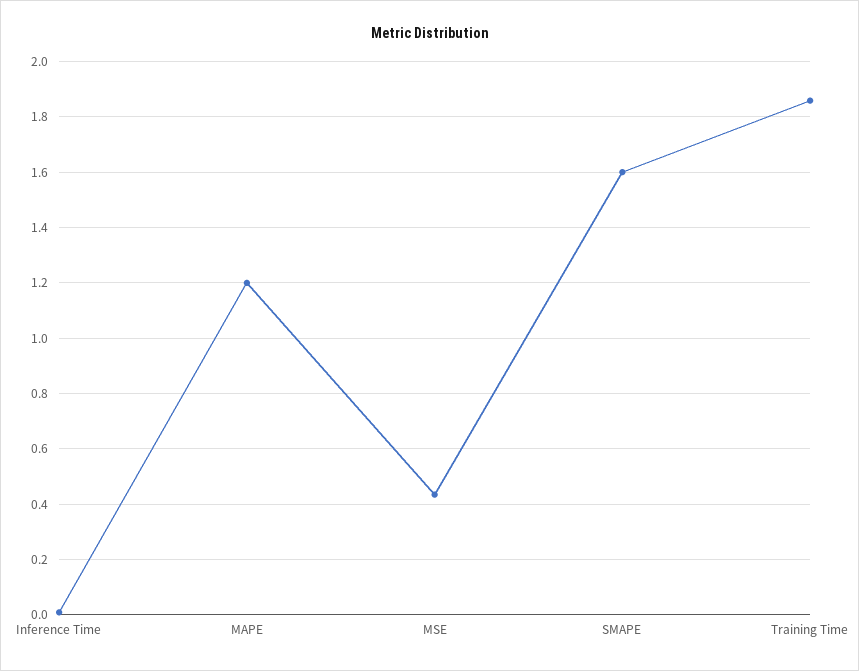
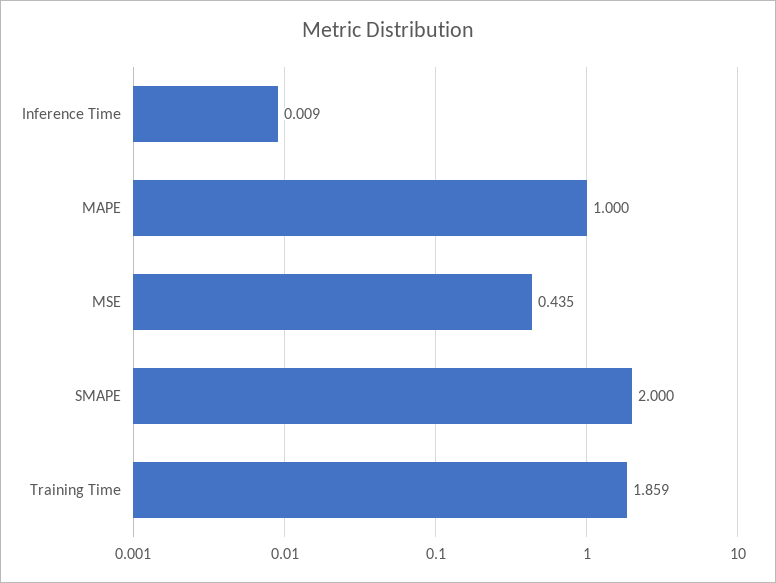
  {
    "Inference Time": 0.009,
-   "MAPE": 1.2,
+   "MAPE": 1,
    "MSE": 0.435,
-   "SMAPE": 1.6,
+   "SMAPE": 2,
    "Training Time": 1.859
  }

